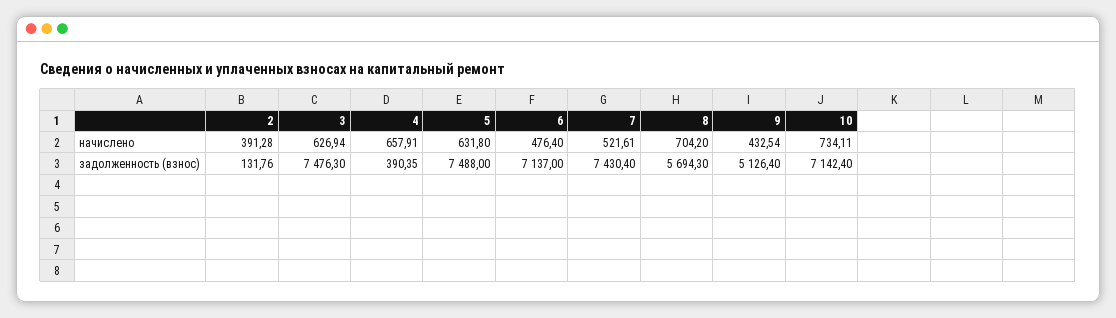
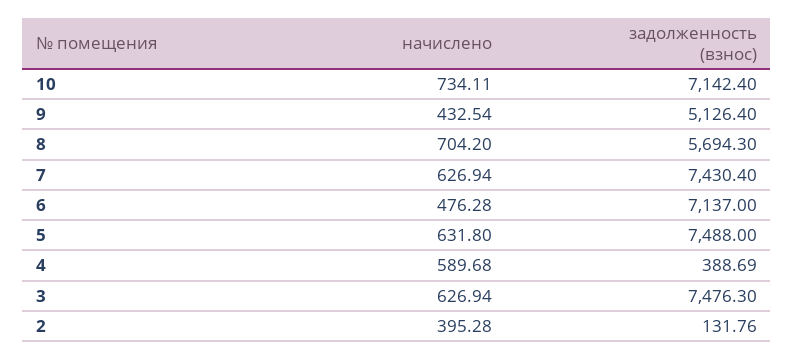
  {
    "2": {
-     "начислено": 391.28,
+     "начислено": 395.28,
      "задолженность (взнос)": 131.76
    },
    "3": {
      "начислено": 626.94,
      "задолженность (взнос)": 7476.3
    },
    "4": {
-     "начислено": 657.91,
+     "начислено": 589.68,
-     "задолженность (взнос)": 390.35
+     "задолженность (взнос)": 388.69
    },
    "5": {
      "начислено": 631.8,
      "задолженность (взнос)": 7488
    },
    "6": {
-     "начислено": 476.4,
+     "начислено": 476.28,
      "задолженность (взнос)": 7137
    },
    "7": {
-     "начислено": 521.61,
+     "начислено": 626.94,
      "задолженность (взнос)": 7430.4
    },
    "8": {
      "начислено": 704.2,
      "задолженность (взнос)": 5694.3
    },
    "9": {
      "начислено": 432.54,
      "задолженность (взнос)": 5126.4
    },
    "10": {
      "начислено": 734.11,
      "задолженность (взнос)": 7142.4
    }
  }

